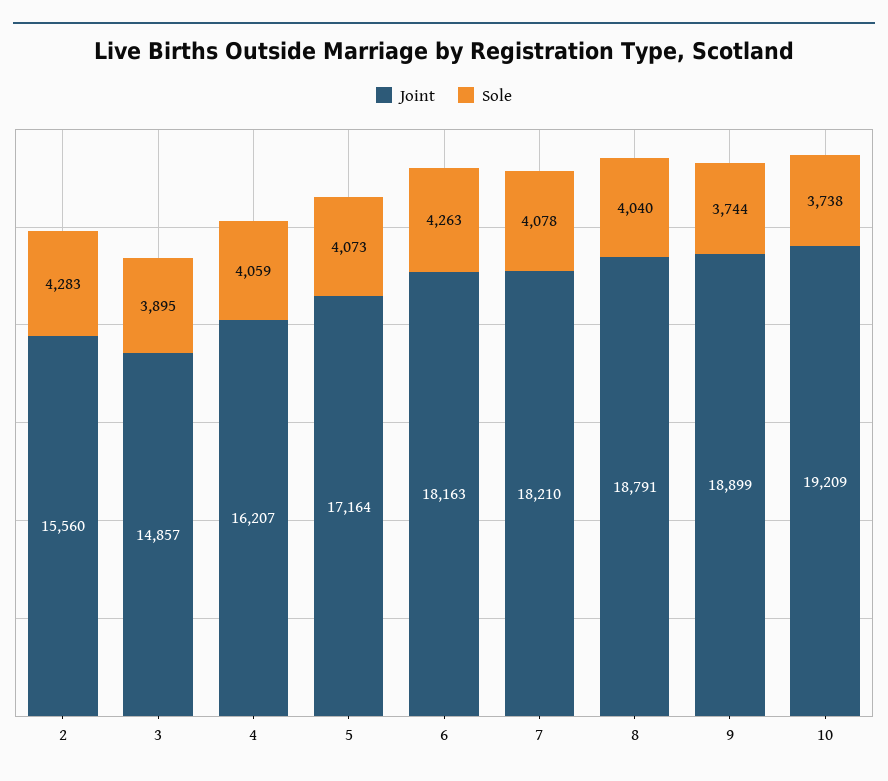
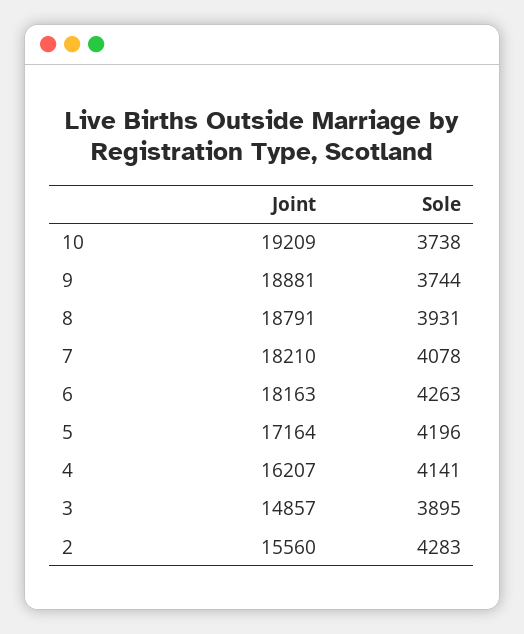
  {
    "Joint": {
      "2": 15560,
      "3": 14857,
      "4": 16207,
      "5": 17164,
      "6": 18163,
      "7": 18210,
      "8": 18791,
-     "9": 18899,
+     "9": 18881,
      "10": 19209
    },
    "Sole": {
      "2": 4283,
      "3": 3895,
-     "4": 4059,
+     "4": 4141,
-     "5": 4073,
+     "5": 4196,
      "6": 4263,
      "7": 4078,
-     "8": 4040,
+     "8": 3931,
      "9": 3744,
      "10": 3738
    }
  }

